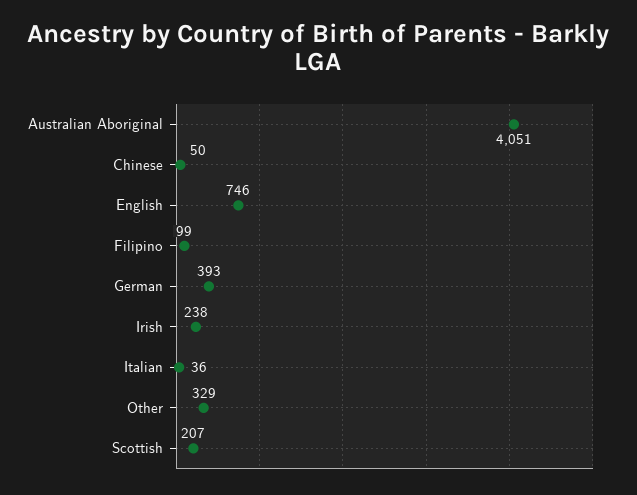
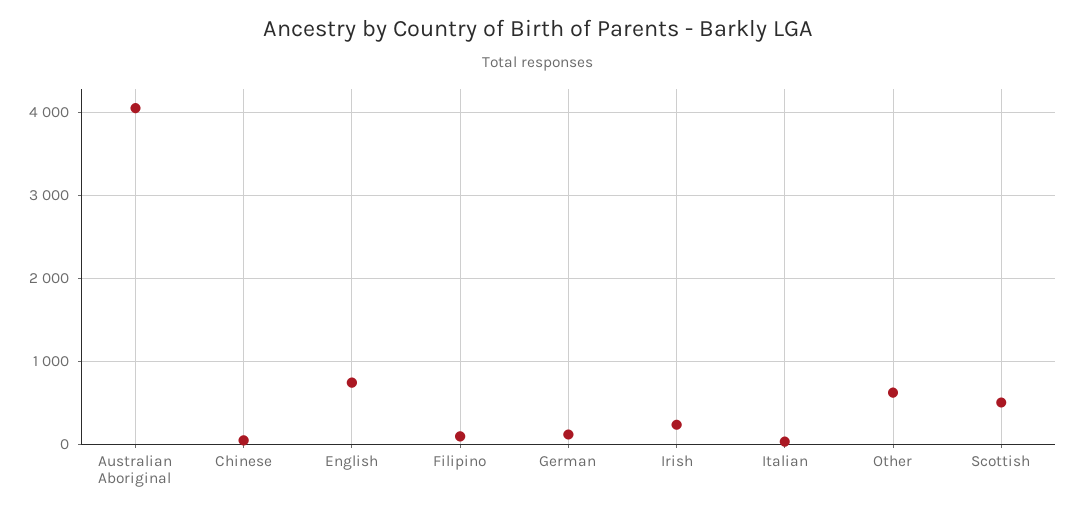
  {
    "Australian Aboriginal": 4051,
    "Chinese": 50,
    "English": 746,
    "Filipino": 99,
-   "German": 393,
+   "German": 100,
    "Irish": 238,
    "Italian": 36,
-   "Other": 329,
+   "Other": 600,
-   "Scottish": 207
+   "Scottish": 500
  }

